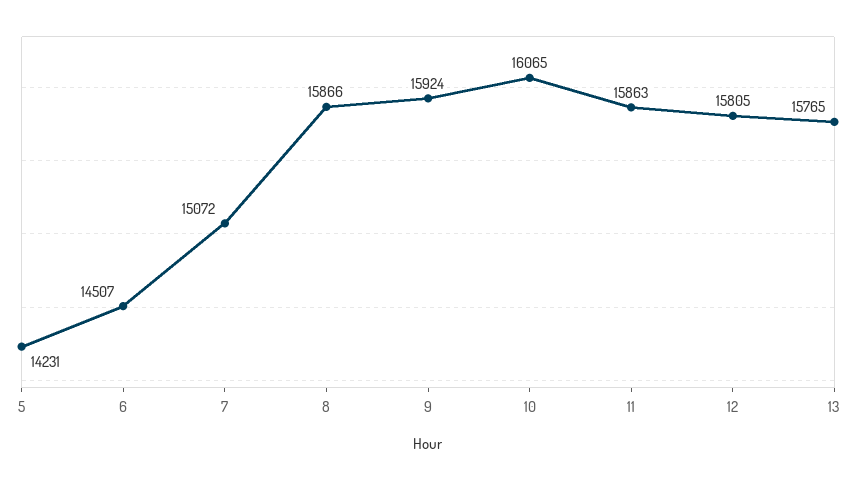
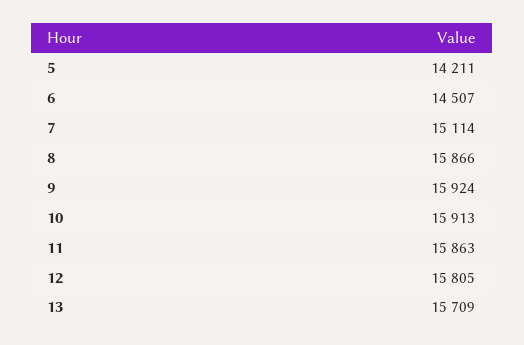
  {
-   "5": 14231,
+   "5": 14211,
    "6": 14507,
-   "7": 15072,
+   "7": 15114,
    "8": 15866,
    "9": 15924,
-   "10": 16065,
+   "10": 15913,
    "11": 15863,
    "12": 15805,
-   "13": 15765
+   "13": 15709
  }

